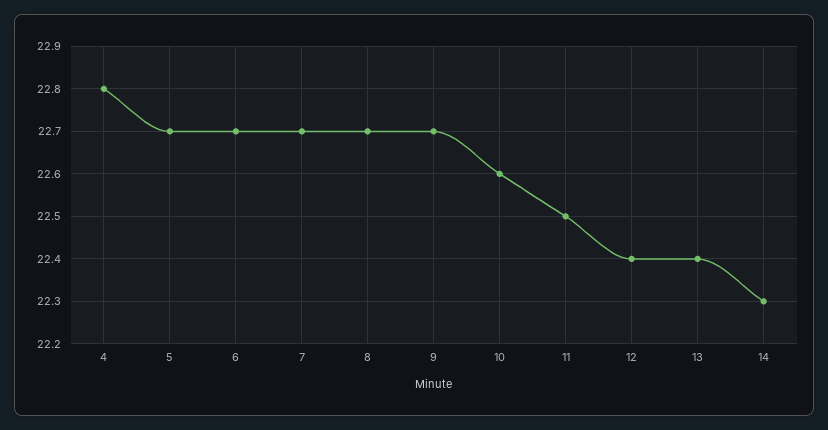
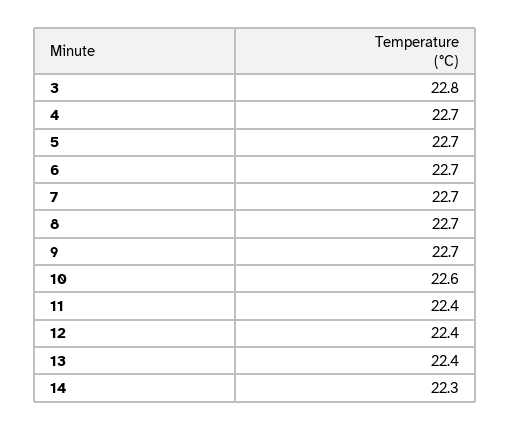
  {
-   "4": 22.8,
+   "4": 22.7,
    "5": 22.7,
    "6": 22.7,
    "7": 22.7,
    "8": 22.7,
    "9": 22.7,
    "10": 22.6,
-   "11": 22.5,
+   "11": 22.4,
    "12": 22.4,
    "13": 22.4,
-   "14": 22.3
+   "14": 22.3,
+   "3": 22.8
  }

